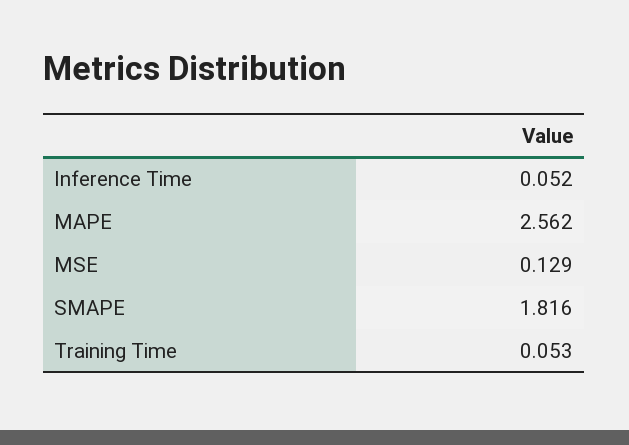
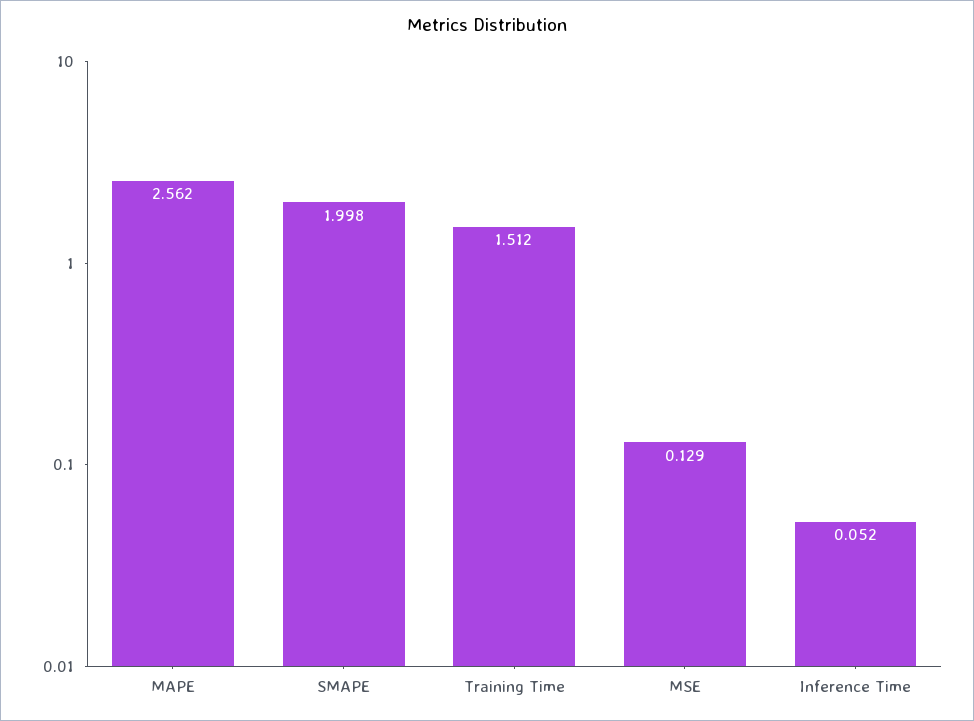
  {
    "Inference Time": 0.052,
    "MAPE": 2.562,
    "MSE": 0.129,
-   "SMAPE": 1.816,
+   "SMAPE": 1.998,
-   "Training Time": 0.053
+   "Training Time": 1.512
  }

